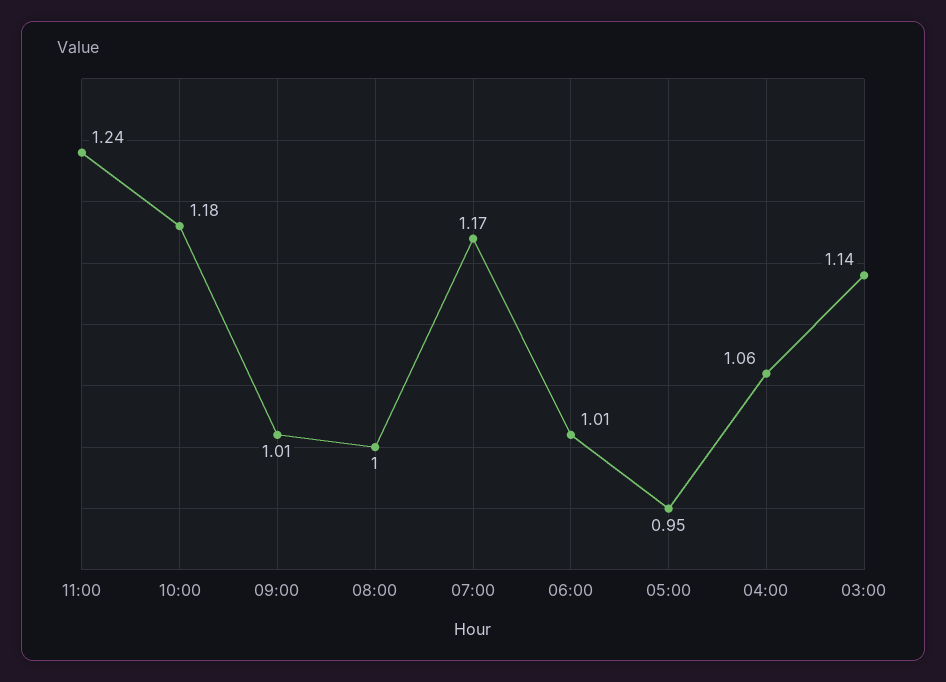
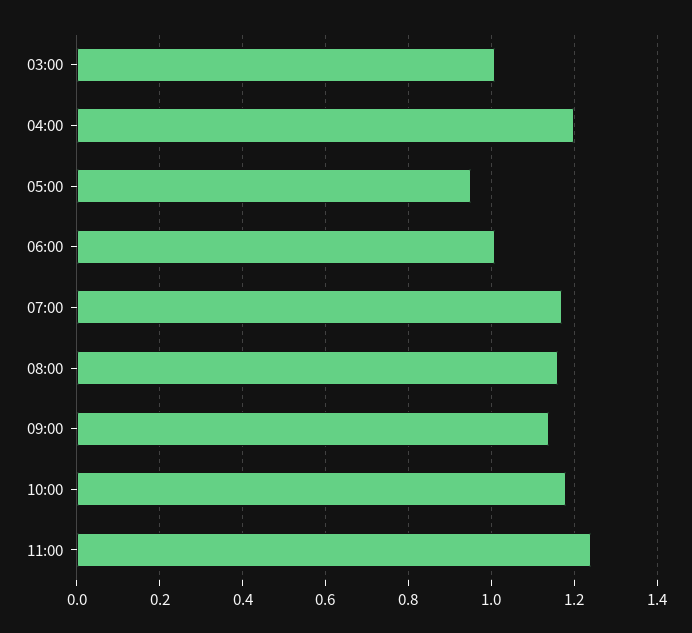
  {
    "11:00": 1.24,
    "10:00": 1.18,
-   "09:00": 1.01,
+   "09:00": 1.15,
-   "08:00": 1,
+   "08:00": 1.15,
    "07:00": 1.17,
    "06:00": 1.01,
    "05:00": 0.95,
-   "04:00": 1.06,
+   "04:00": 1.2,
-   "03:00": 1.14
+   "03:00": 1
  }

